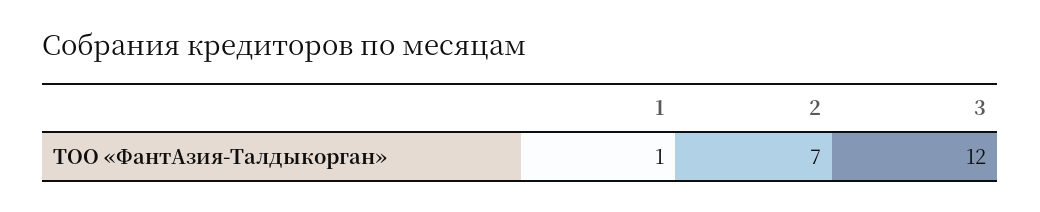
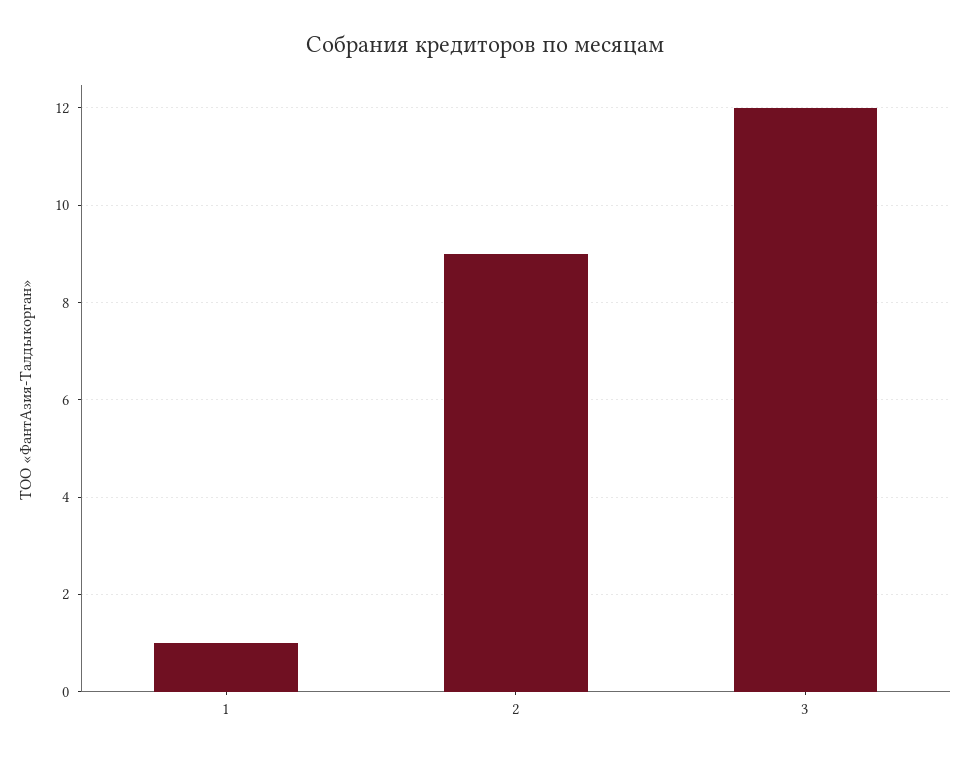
  {
    "1": 1,
-   "2": 7,
+   "2": 9,
    "3": 12
  }

